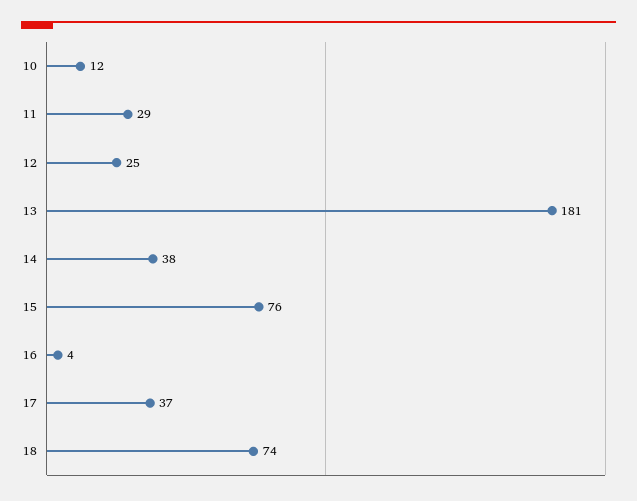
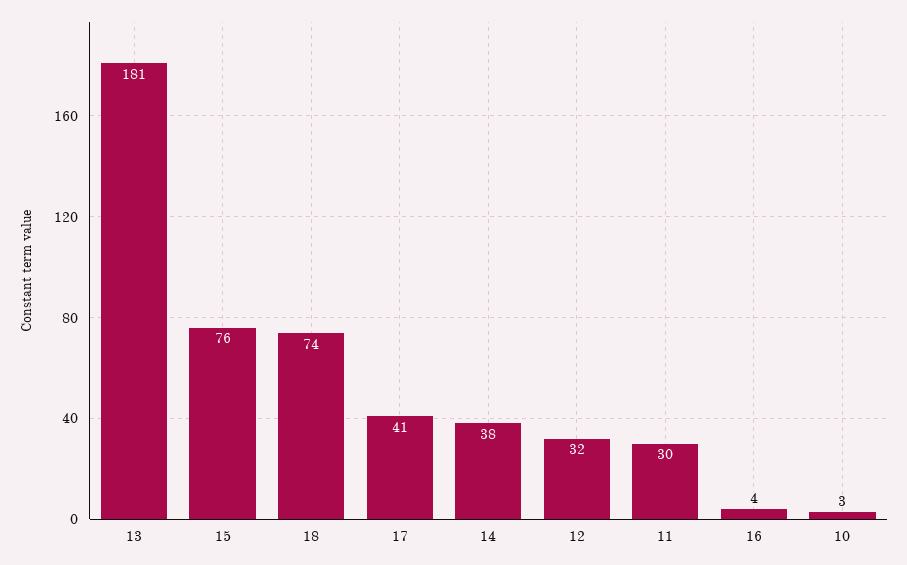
  {
-   "10": 12,
+   "10": 3,
-   "11": 29,
+   "11": 30,
-   "12": 25,
+   "12": 32,
    "13": 181,
    "14": 38,
    "15": 76,
    "16": 4,
-   "17": 37,
+   "17": 41,
    "18": 74
  }

